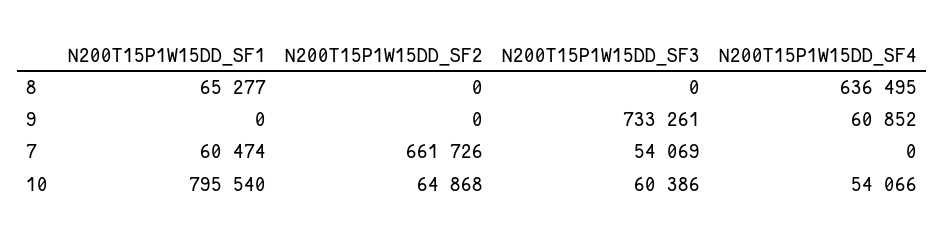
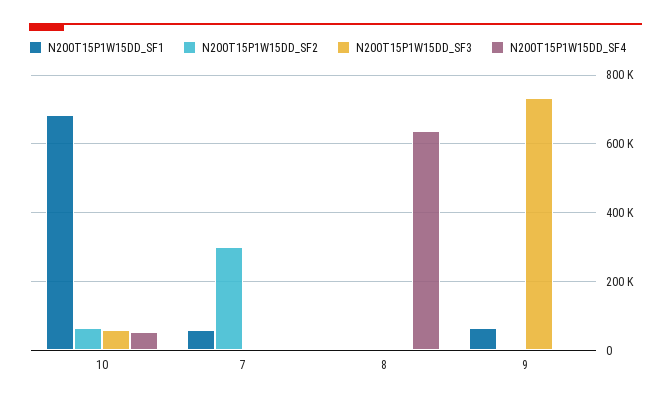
  {
    "N200T15P1W15DD_SF1": {
-     "8": 65277,
+     "8": 0,
-     "9": 0,
+     "9": 60000,
      "7": 60474,
-     "10": 795540
+     "10": 680000
    },
    "N200T15P1W15DD_SF2": {
      "8": 0,
      "9": 0,
-     "7": 661726,
+     "7": 300000,
      "10": 64868
    },
    "N200T15P1W15DD_SF3": {
      "8": 0,
      "9": 733261,
-     "7": 54069,
+     "7": 0,
      "10": 60386
    },
    "N200T15P1W15DD_SF4": {
      "8": 636495,
-     "9": 60852,
+     "9": 0,
      "7": 0,
      "10": 54066
    }
  }

